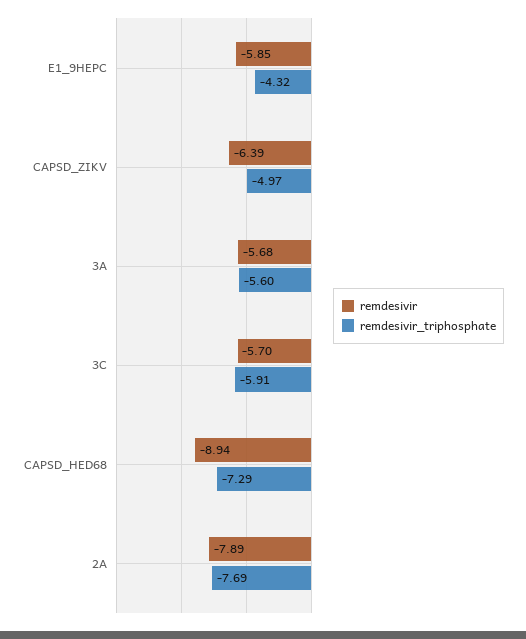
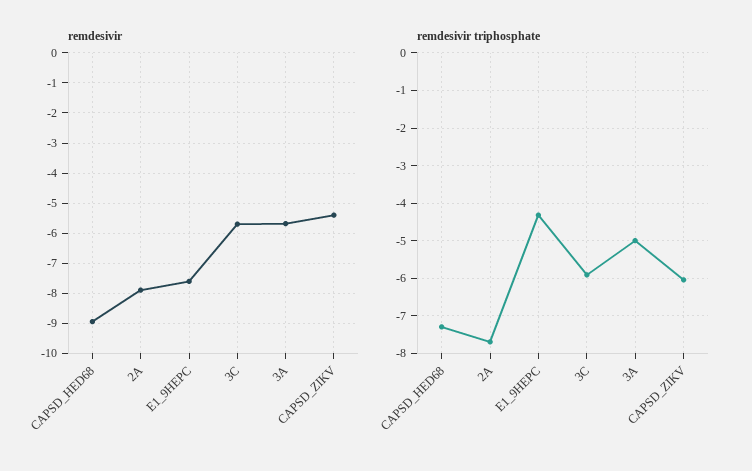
  {
    "remdesivir": {
-     "E1_9HEPC": -5.85,
+     "E1_9HEPC": -7.6,
-     "CAPSD_ZIKV": -6.39,
+     "CAPSD_ZIKV": -5.4,
      "3A": -5.68,
      "3C": -5.7,
      "CAPSD_HED68": -8.94,
      "2A": -7.89
    },
    "remdesivir_triphosphate": {
      "E1_9HEPC": -4.32,
-     "CAPSD_ZIKV": -4.97,
+     "CAPSD_ZIKV": -6,
-     "3A": -5.6,
+     "3A": -5,
      "3C": -5.91,
      "CAPSD_HED68": -7.29,
      "2A": -7.69
    }
  }

